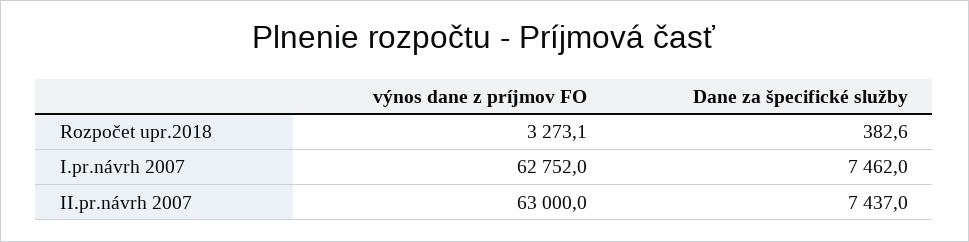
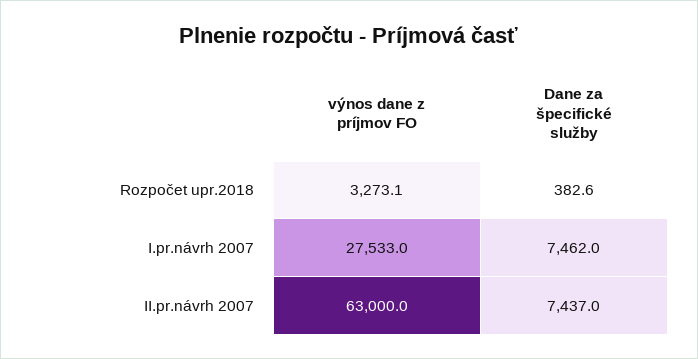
  {
    "výnos dane z príjmov FO": {
      "Rozpočet upr.2018": 3273.1,
-     "I.pr.návrh 2007": 62752,
+     "I.pr.návrh 2007": 27533,
      "II.pr.návrh 2007": 63000
    },
    "Dane za špecifické služby": {
      "Rozpočet upr.2018": 382.6,
      "I.pr.návrh 2007": 7462,
      "II.pr.návrh 2007": 7437
    }
  }

